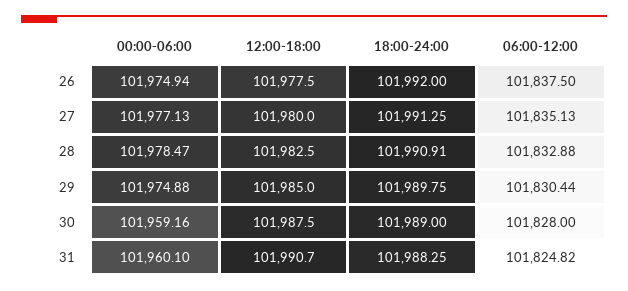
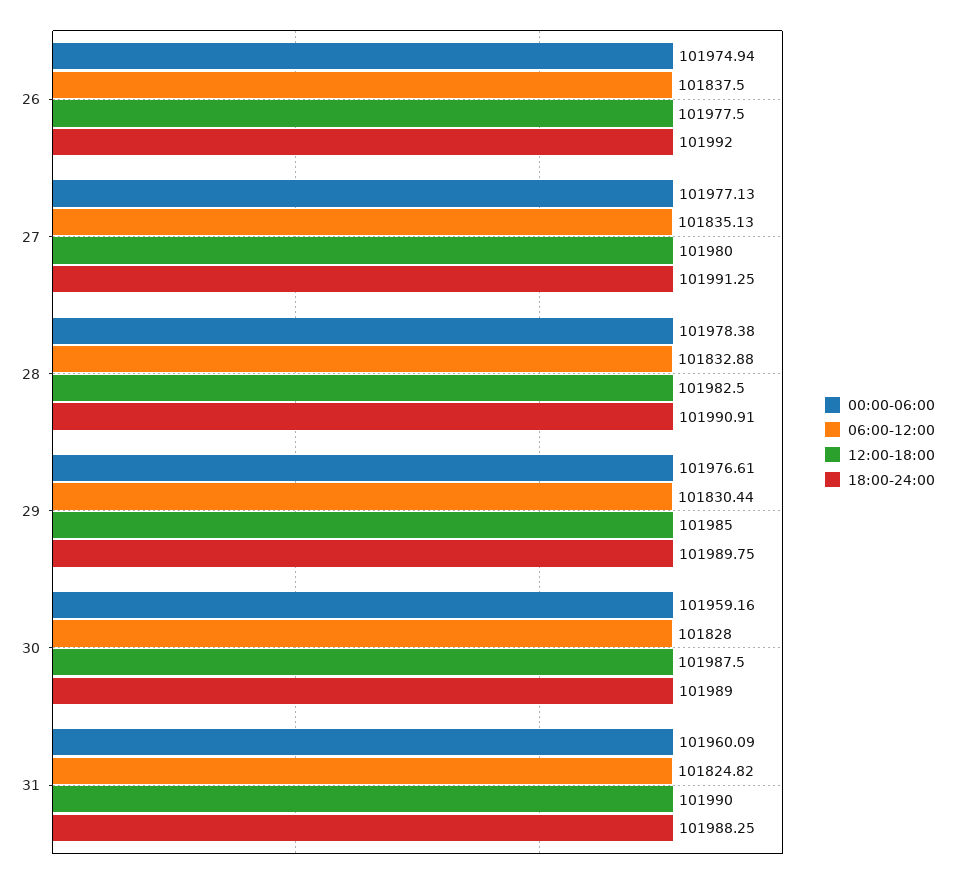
  {
    "00:00-06:00": {
      "26": 101974.94,
      "27": 101977.13,
-     "28": 101978.47,
+     "28": 101978.38,
-     "29": 101974.88,
+     "29": 101976.61,
      "30": 101959.16,
-     "31": 101960.1
+     "31": 101960.09
    },
    "12:00-18:00": {
      "26": 101977.5,
      "27": 101980,
      "28": 101982.5,
      "29": 101985,
      "30": 101987.5,
-     "31": 101990.7
+     "31": 101990
    },
    "18:00-24:00": {
      "26": 101992,
      "27": 101991.25,
      "28": 101990.91,
      "29": 101989.75,
      "30": 101989,
      "31": 101988.25
    },
    "06:00-12:00": {
      "26": 101837.5,
      "27": 101835.13,
      "28": 101832.88,
      "29": 101830.44,
      "30": 101828,
      "31": 101824.82
    }
  }

